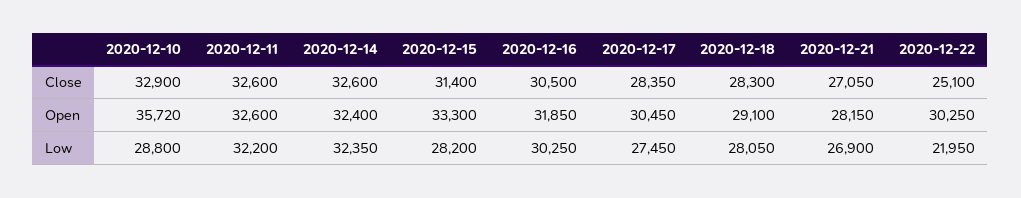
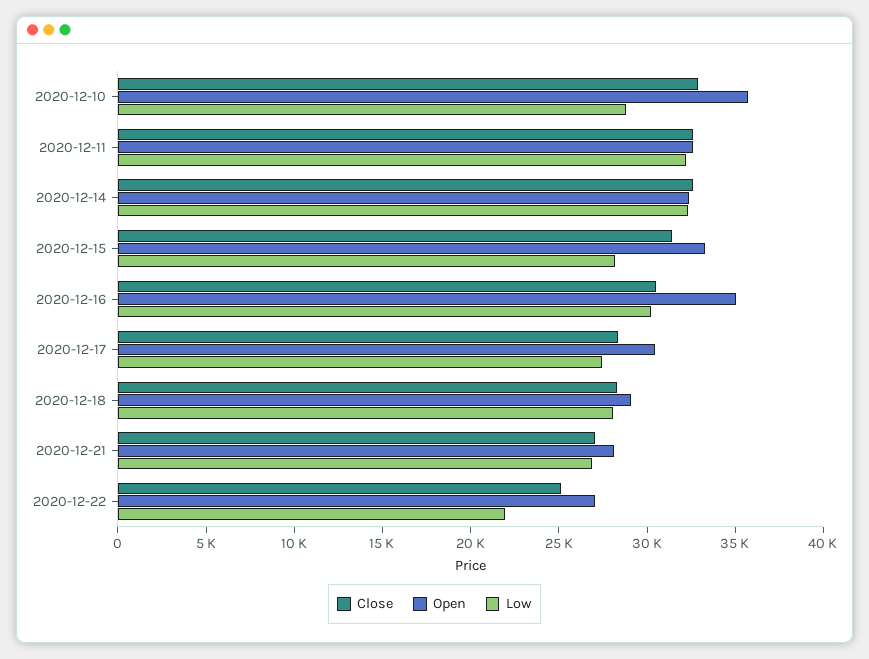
  {
    "Close": {
      "2020-12-10": 32900,
      "2020-12-11": 32600,
      "2020-12-14": 32600,
      "2020-12-15": 31400,
      "2020-12-16": 30500,
      "2020-12-17": 28350,
      "2020-12-18": 28300,
      "2020-12-21": 27050,
      "2020-12-22": 25100
    },
    "Open": {
      "2020-12-10": 35720,
      "2020-12-11": 32600,
      "2020-12-14": 32400,
      "2020-12-15": 33300,
-     "2020-12-16": 31850,
+     "2020-12-16": 35000,
      "2020-12-17": 30450,
      "2020-12-18": 29100,
      "2020-12-21": 28150,
-     "2020-12-22": 30250
+     "2020-12-22": 27000
    },
    "Low": {
      "2020-12-10": 28800,
      "2020-12-11": 32200,
      "2020-12-14": 32350,
      "2020-12-15": 28200,
      "2020-12-16": 30250,
      "2020-12-17": 27450,
      "2020-12-18": 28050,
      "2020-12-21": 26900,
      "2020-12-22": 21950
    }
  }

